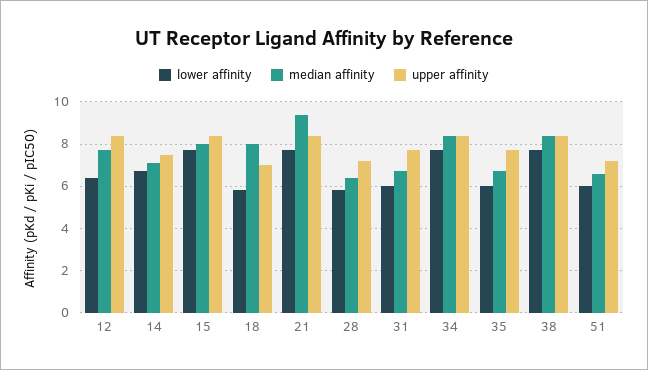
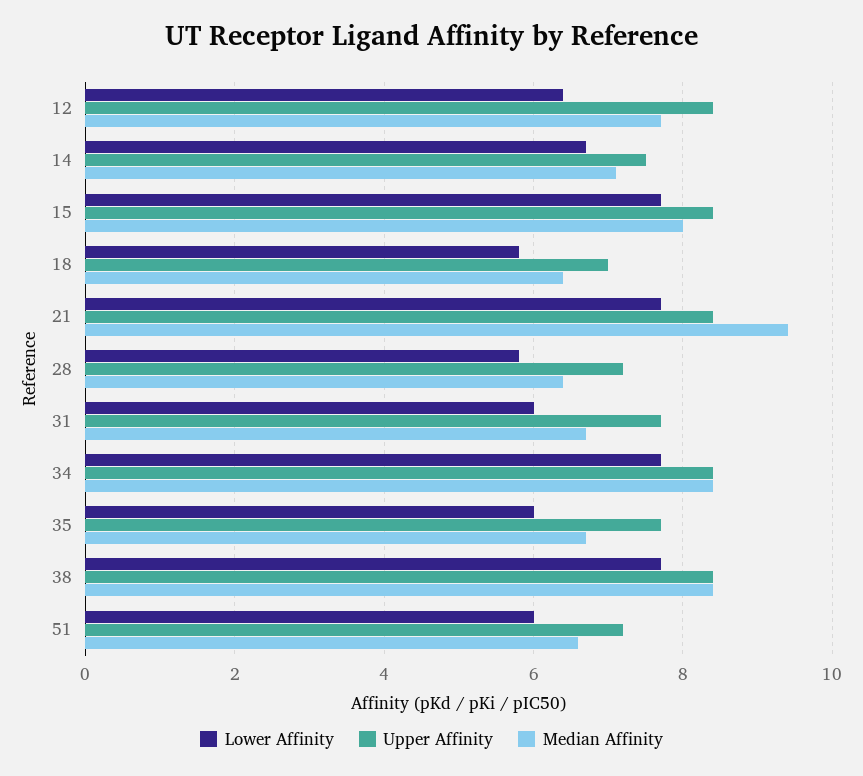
  {
    "lower affinity": {
      "12": 6.5,
      "14": 6.5,
      "15": 7.5,
      "18": 6,
      "21": 7.5,
      "28": 6,
      "31": 6,
      "34": 7.5,
      "35": 6,
      "38": 7.5,
      "51": 6
    },
    "median affinity": {
      "12": 7.5,
      "14": 7,
      "15": 8,
-     "18": 8,
+     "18": 6.5,
      "21": 9.5,
      "28": 6.5,
      "31": 6.5,
      "34": 8.5,
      "35": 6.5,
      "38": 8.5,
      "51": 6.5
    },
    "upper affinity": {
      "12": 8.5,
      "14": 7.5,
      "15": 8.5,
      "18": 7,
      "21": 8.5,
      "28": 7,
      "31": 7.5,
      "34": 8.5,
      "35": 7.5,
      "38": 8.5,
      "51": 7
    }
  }

